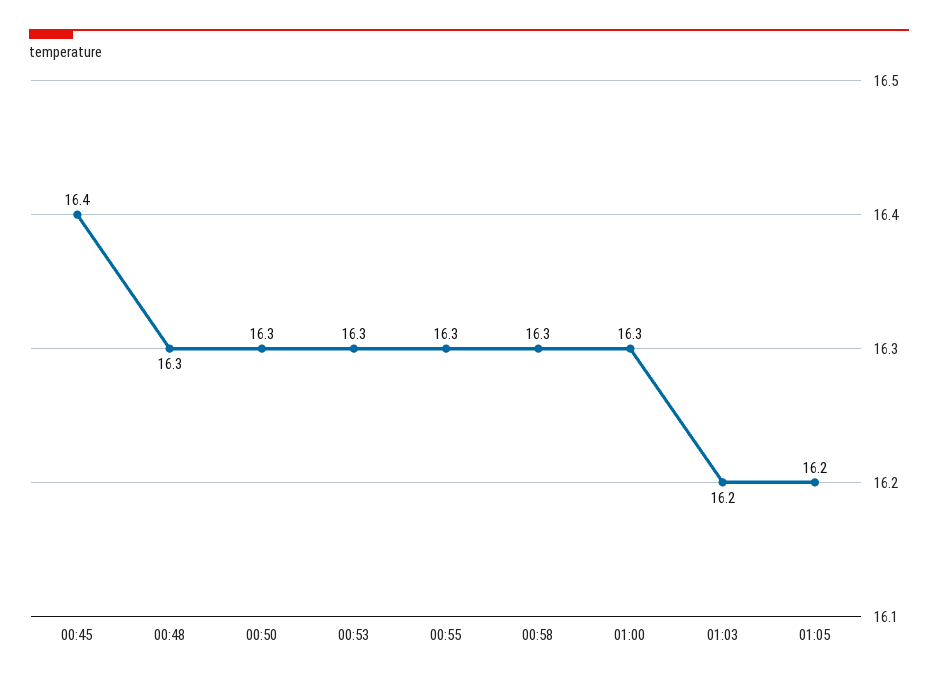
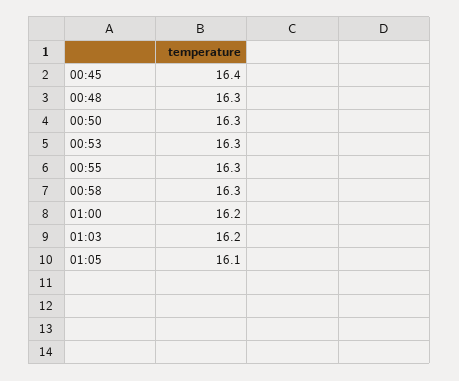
  {
    "00:45": 16.4,
    "00:48": 16.3,
    "00:50": 16.3,
    "00:53": 16.3,
    "00:55": 16.3,
    "00:58": 16.3,
-   "01:00": 16.3,
+   "01:00": 16.2,
    "01:03": 16.2,
-   "01:05": 16.2
+   "01:05": 16.1
  }

